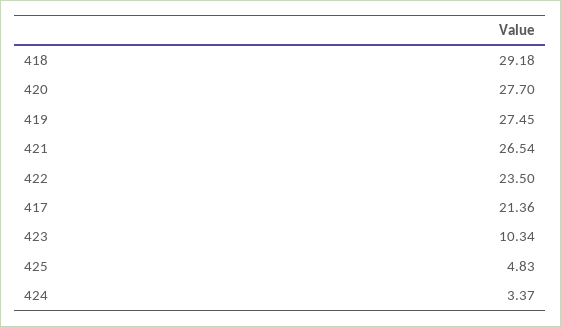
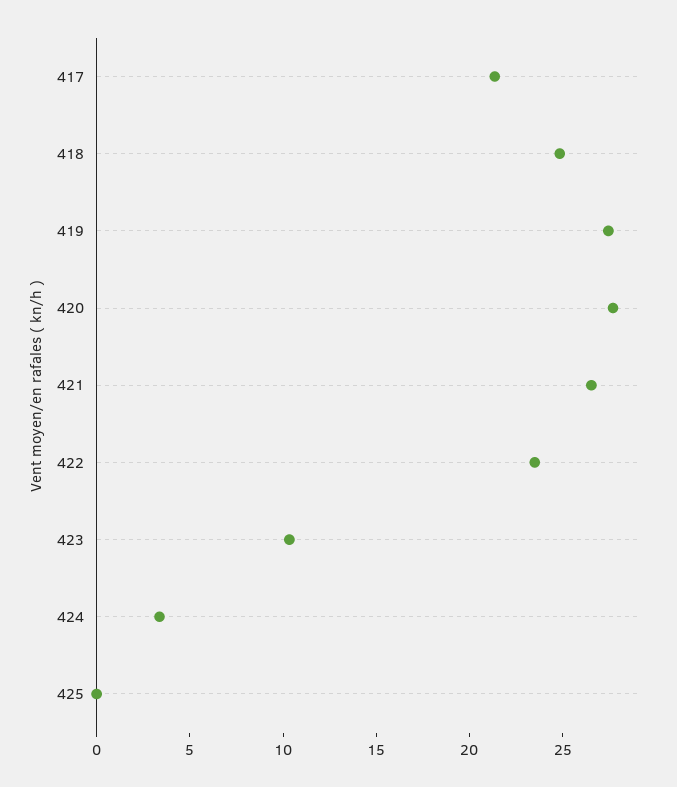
  {
-   "418": 29.18,
+   "418": 25,
    "420": 27.7,
    "419": 27.45,
    "421": 26.54,
    "422": 23.5,
    "417": 21.36,
    "423": 10.34,
-   "425": 4.83,
+   "425": 0,
    "424": 3.37
  }

